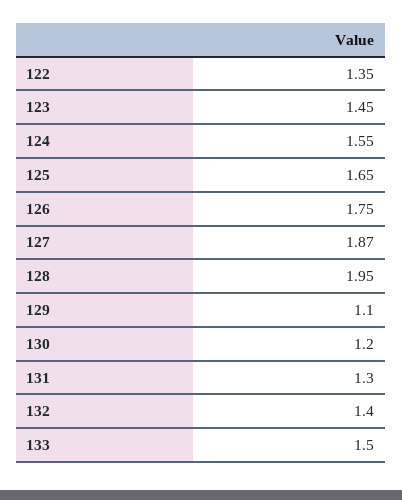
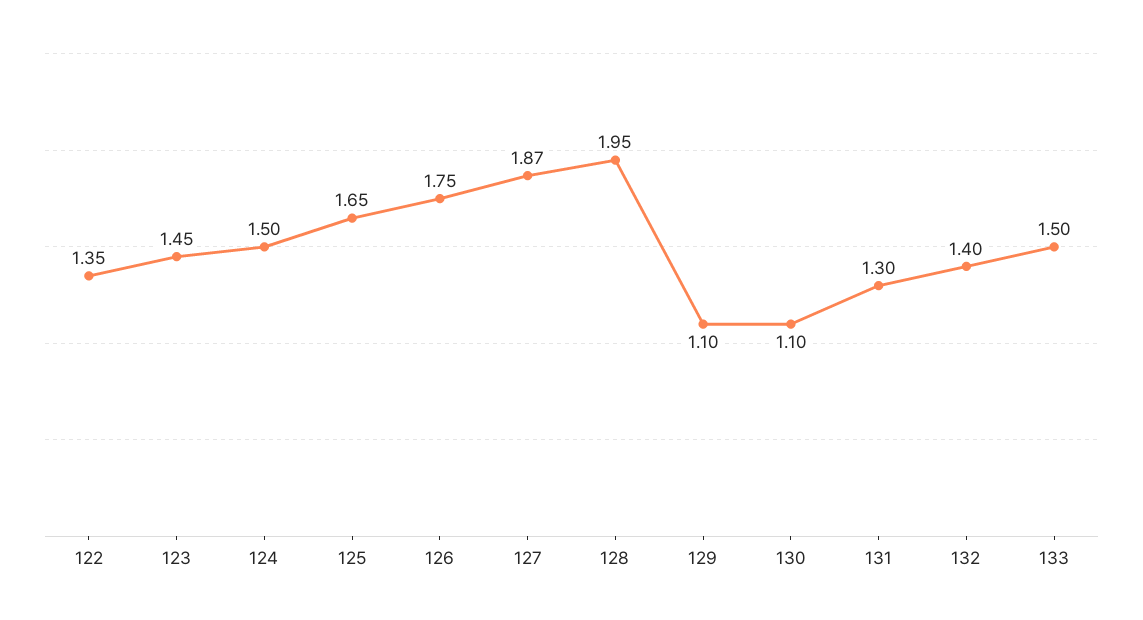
  {
    "122": 1.35,
    "123": 1.45,
-   "124": 1.55,
+   "124": 1.5,
    "125": 1.65,
    "126": 1.75,
    "127": 1.87,
    "128": 1.95,
    "129": 1.1,
-   "130": 1.2,
+   "130": 1.1,
    "131": 1.3,
    "132": 1.4,
    "133": 1.5
  }

